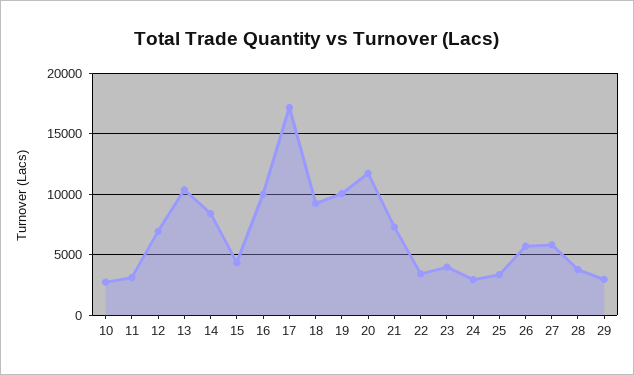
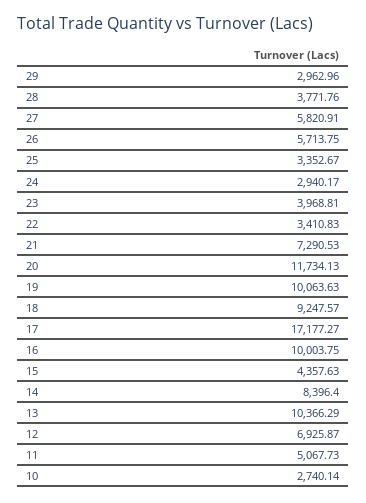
  {
    "10": 2740.14,
-   "11": 3000,
+   "11": 5067.73,
    "12": 6925.87,
    "13": 10366.29,
    "14": 8396.4,
    "15": 4357.63,
    "16": 10003.75,
    "17": 17177.27,
    "18": 9247.57,
    "19": 10063.63,
    "20": 11734.13,
    "21": 7290.53,
    "22": 3410.83,
    "23": 3968.81,
    "24": 2940.17,
    "25": 3352.67,
    "26": 5713.75,
    "27": 5820.91,
    "28": 3771.76,
    "29": 2962.96
  }

